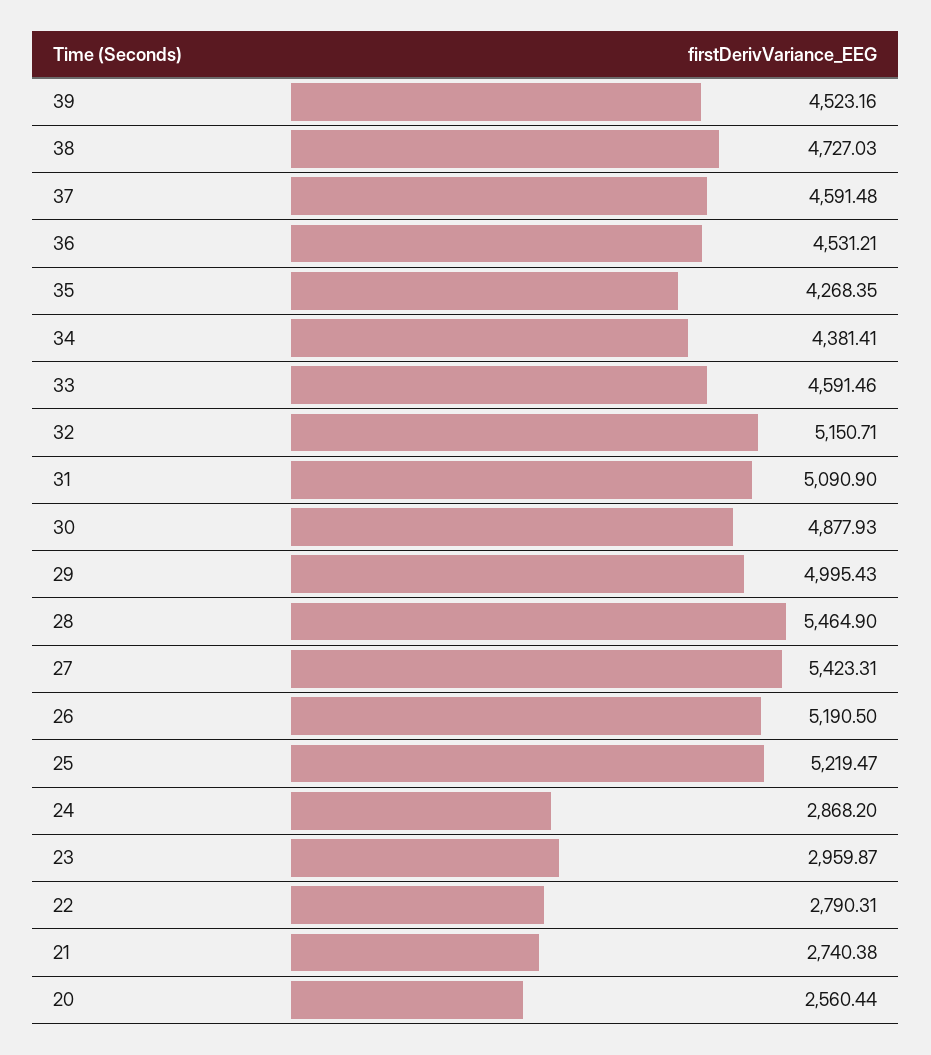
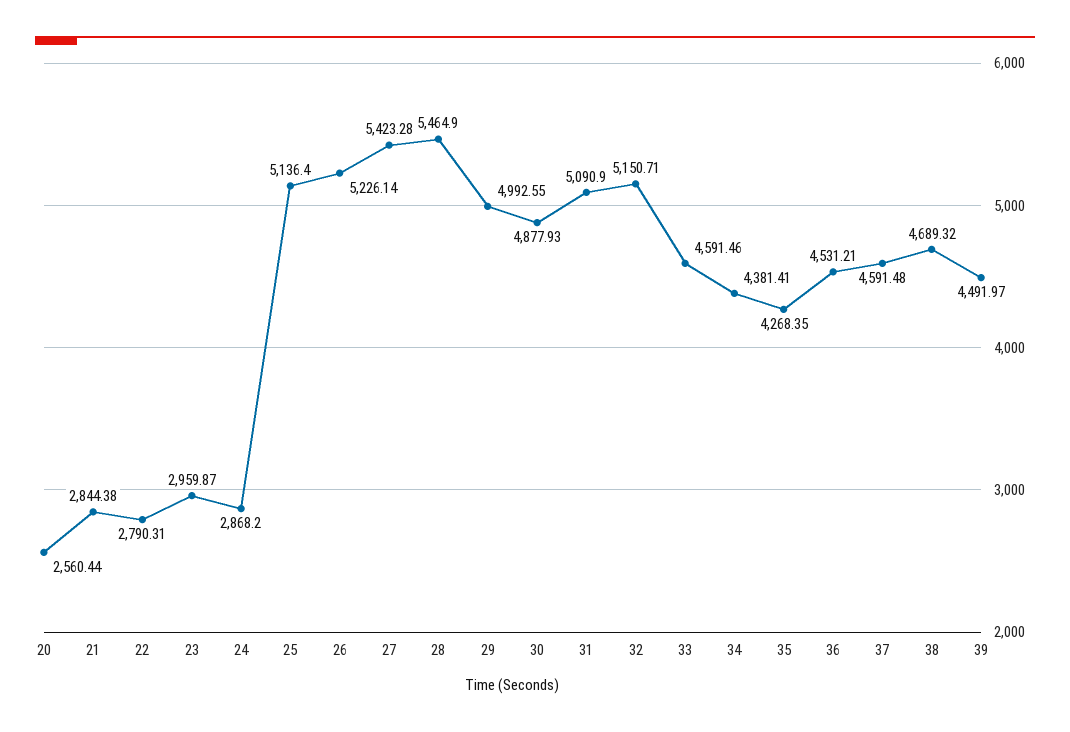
  {
-   "39": 4523.16,
+   "39": 4491.97,
-   "38": 4727.03,
+   "38": 4689.32,
    "37": 4591.48,
    "36": 4531.21,
    "35": 4268.35,
    "34": 4381.41,
    "33": 4591.46,
    "32": 5150.71,
    "31": 5090.9,
    "30": 4877.93,
-   "29": 4995.43,
+   "29": 4992.55,
    "28": 5464.9,
-   "27": 5423.31,
+   "27": 5423.28,
-   "26": 5190.5,
+   "26": 5226.14,
-   "25": 5219.47,
+   "25": 5136.4,
    "24": 2868.2,
    "23": 2959.87,
    "22": 2790.31,
-   "21": 2740.38,
+   "21": 2844.38,
    "20": 2560.44
  }

